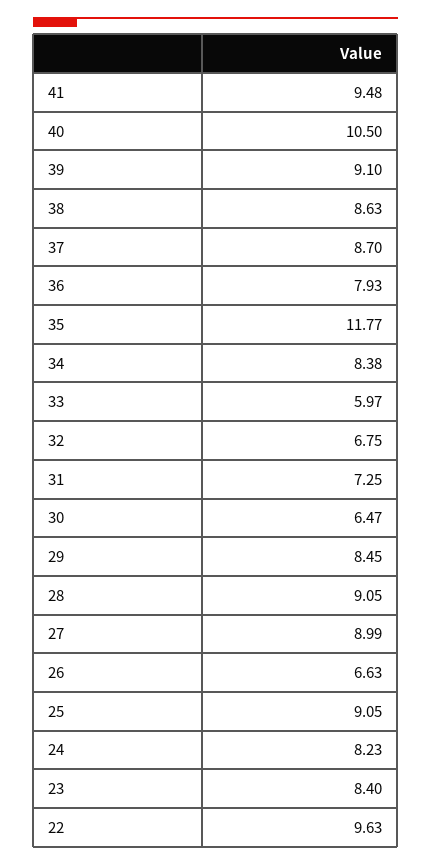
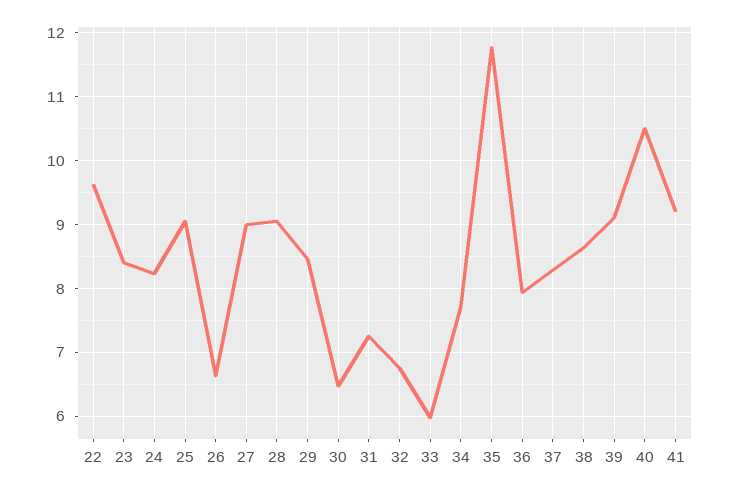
  {
-   "41": 9.48,
+   "41": 9.2,
    "40": 10.5,
    "39": 9.1,
    "38": 8.63,
-   "37": 8.7,
+   "37": 8.3,
    "36": 7.93,
    "35": 11.77,
-   "34": 8.38,
+   "34": 7.7,
    "33": 5.97,
    "32": 6.75,
    "31": 7.25,
    "30": 6.47,
    "29": 8.45,
    "28": 9.05,
    "27": 8.99,
    "26": 6.63,
    "25": 9.05,
    "24": 8.23,
    "23": 8.4,
    "22": 9.63
  }

